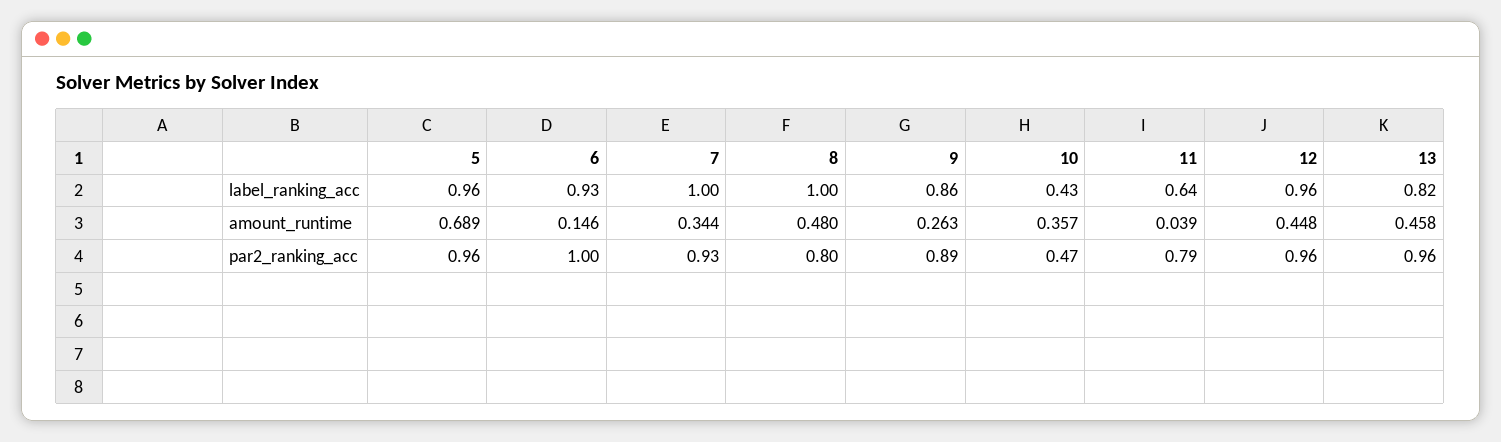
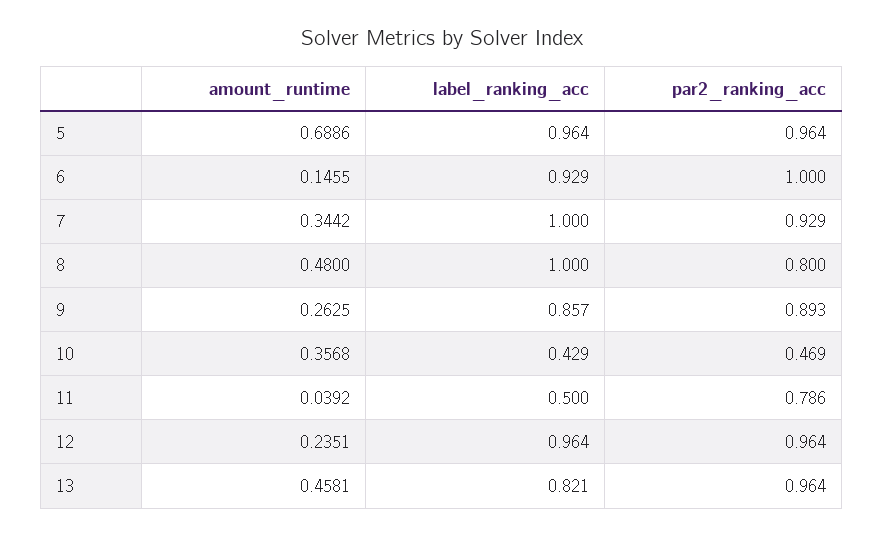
  {
    "5": {
      "label_ranking_acc": 0.964,
      "amount_runtime": 0.6886,
      "par2_ranking_acc": 0.964
    },
    "6": {
      "label_ranking_acc": 0.929,
      "amount_runtime": 0.1455,
      "par2_ranking_acc": 1
    },
    "7": {
      "label_ranking_acc": 1,
      "amount_runtime": 0.3442,
      "par2_ranking_acc": 0.929
    },
    "8": {
      "label_ranking_acc": 1,
      "amount_runtime": 0.48,
      "par2_ranking_acc": 0.8
    },
    "9": {
      "label_ranking_acc": 0.857,
      "amount_runtime": 0.2625,
      "par2_ranking_acc": 0.893
    },
    "10": {
      "label_ranking_acc": 0.429,
      "amount_runtime": 0.3568,
      "par2_ranking_acc": 0.469
    },
    "11": {
-     "label_ranking_acc": 0.64,
+     "label_ranking_acc": 0.5,
      "amount_runtime": 0.0392,
      "par2_ranking_acc": 0.786
    },
    "12": {
      "label_ranking_acc": 0.964,
-     "amount_runtime": 0.448,
+     "amount_runtime": 0.2351,
      "par2_ranking_acc": 0.964
    },
    "13": {
      "label_ranking_acc": 0.821,
      "amount_runtime": 0.4581,
      "par2_ranking_acc": 0.964
    }
  }

